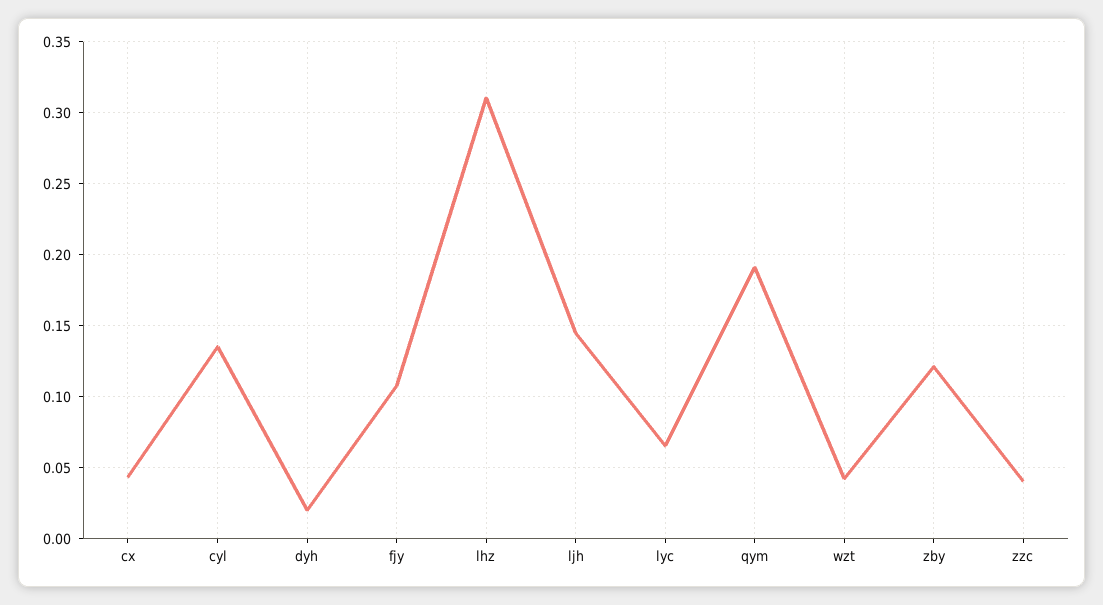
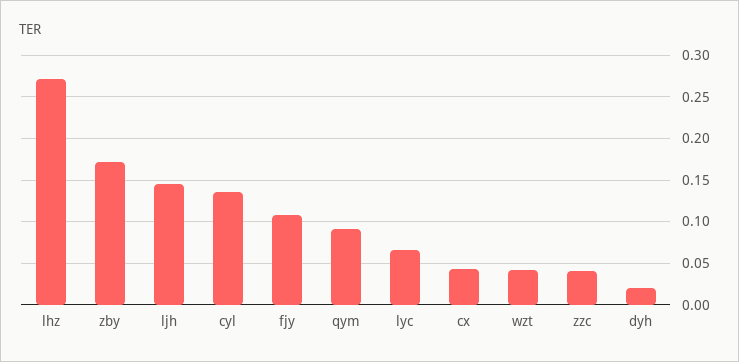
  {
    "cx": 0.045,
    "cyl": 0.135,
    "dyh": 0.02,
    "fjy": 0.11,
-   "lhz": 0.31,
+   "lhz": 0.27,
    "ljh": 0.145,
    "lyc": 0.065,
-   "qym": 0.19,
+   "qym": 0.09,
    "wzt": 0.04,
-   "zby": 0.12,
+   "zby": 0.17,
    "zzc": 0.04
  }

